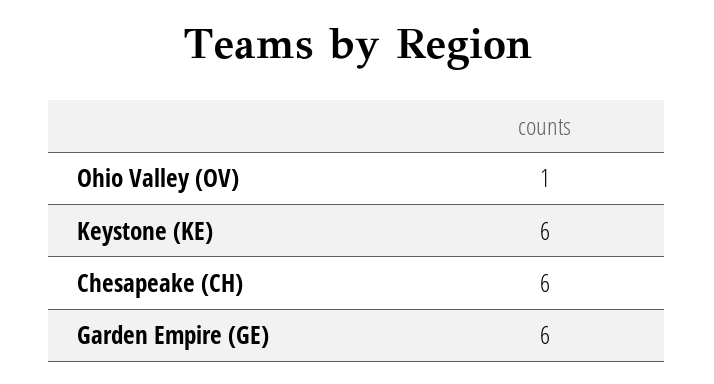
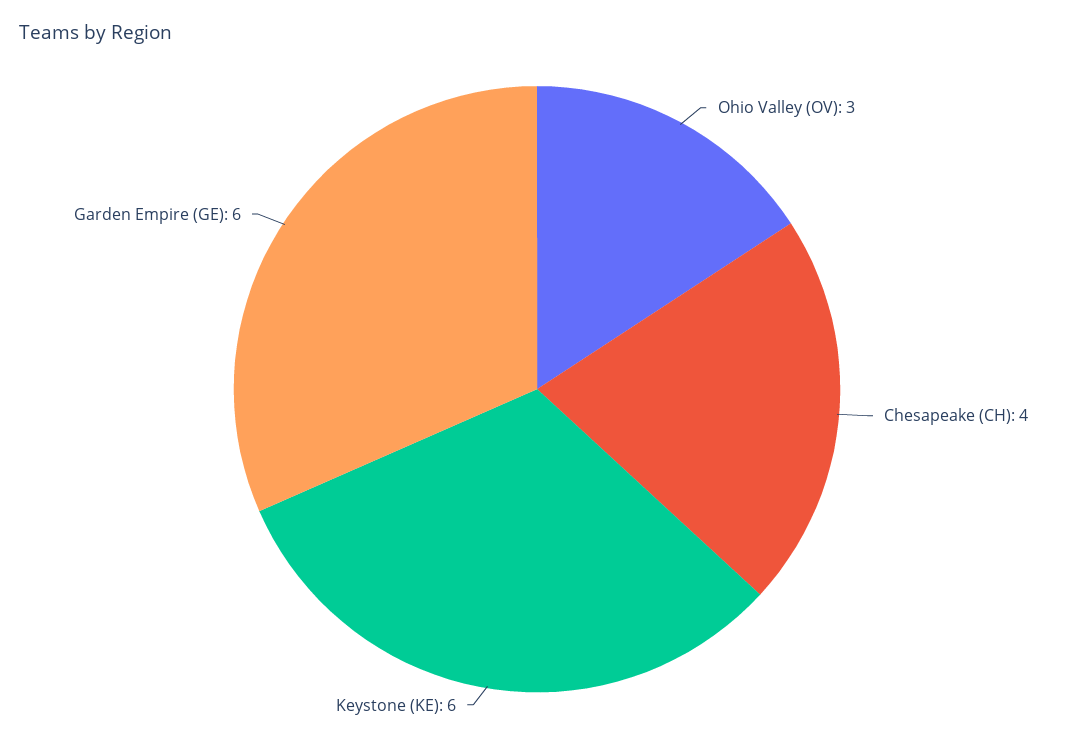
  {
-   "Ohio Valley (OV)": 1,
+   "Ohio Valley (OV)": 3,
    "Keystone (KE)": 6,
-   "Chesapeake (CH)": 6,
+   "Chesapeake (CH)": 4,
    "Garden Empire (GE)": 6
  }

